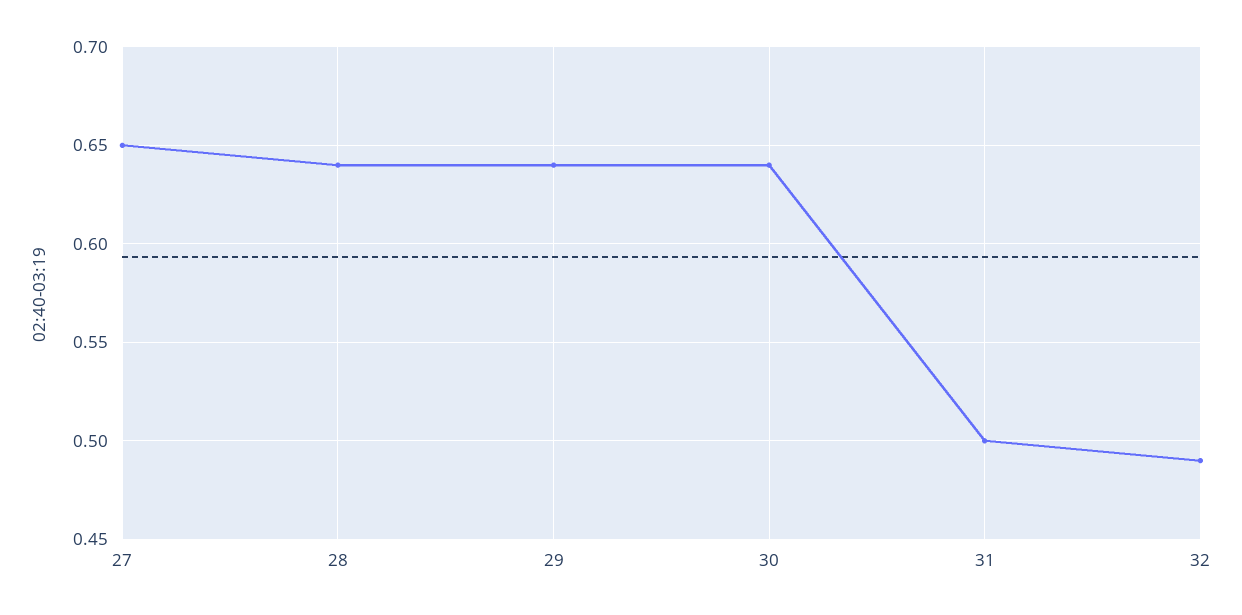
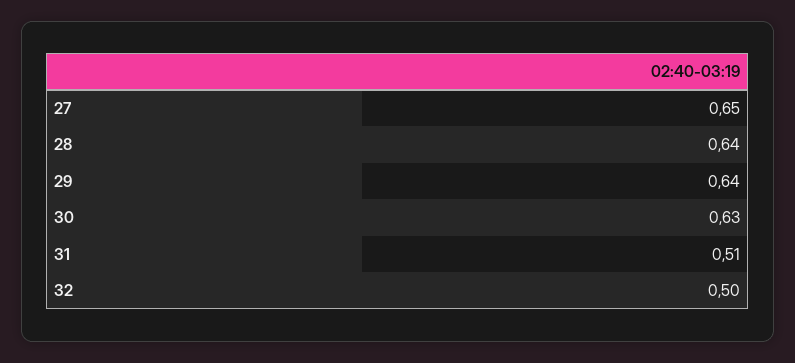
  {
    "27": 0.65,
    "28": 0.64,
    "29": 0.64,
-   "30": 0.64,
+   "30": 0.63,
-   "31": 0.5,
+   "31": 0.51,
-   "32": 0.49
+   "32": 0.5
  }

